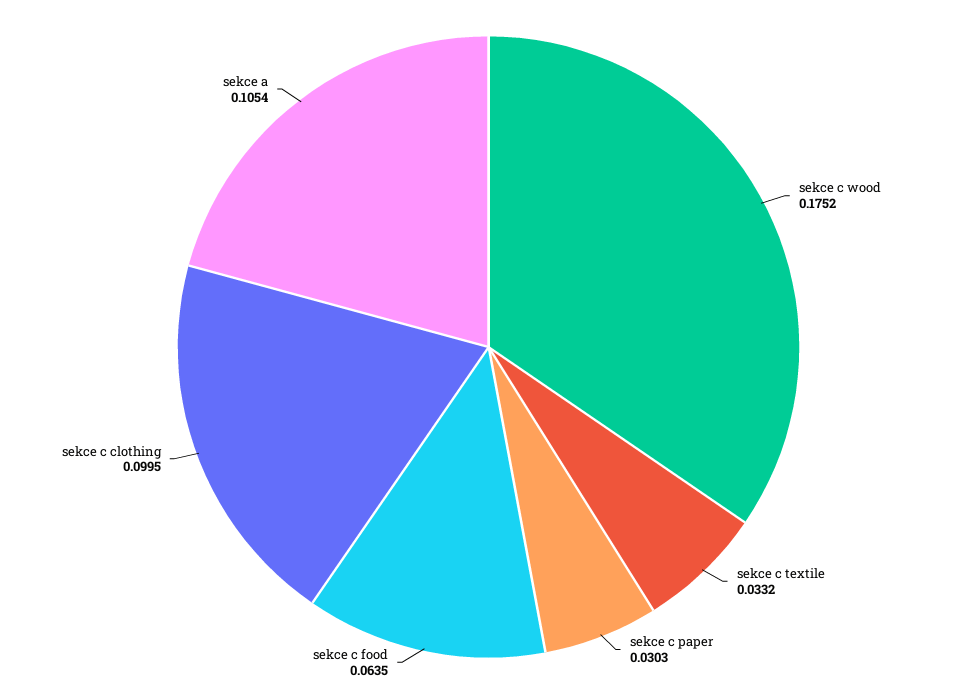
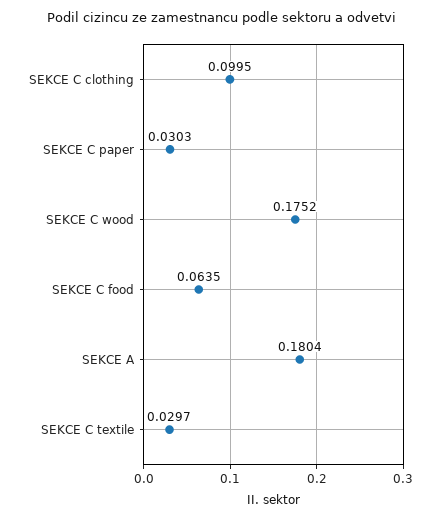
  {
    "sekce c wood": 0.1752,
-   "sekce c textile": 0.0332,
+   "sekce c textile": 0.0297,
    "sekce c paper": 0.0303,
    "sekce c food": 0.0635,
    "sekce c clothing": 0.0995,
-   "sekce a": 0.1054
+   "sekce a": 0.1804
  }

